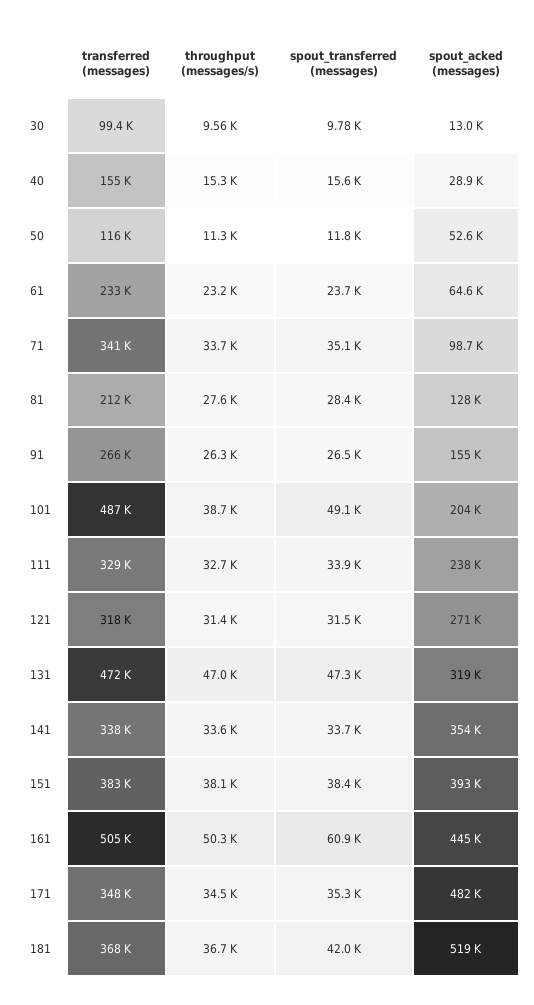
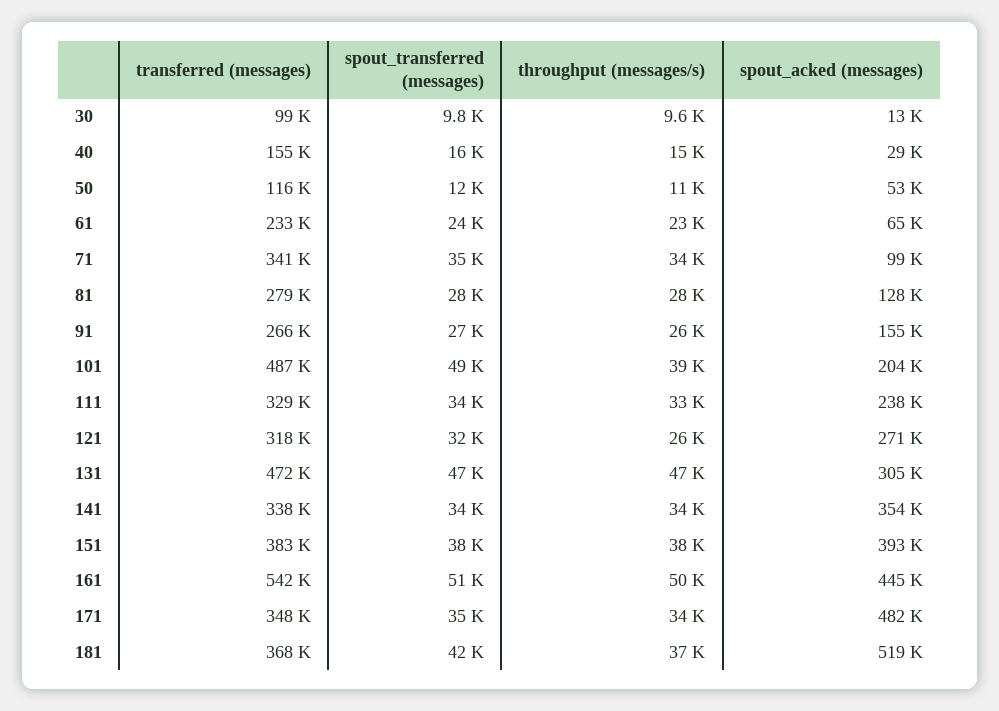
  {
    "transferred (messages)": {
      "30": 99400,
      "40": 155000,
      "50": 116000,
      "61": 233000,
      "71": 341000,
-     "81": 212000,
+     "81": 279000,
      "91": 266000,
      "101": 487000,
      "111": 329000,
      "121": 318000,
      "131": 472000,
      "141": 338000,
      "151": 383000,
-     "161": 505000,
+     "161": 542000,
      "171": 348000,
      "181": 368000
    },
    "throughput (messages/s)": {
      "30": 9560,
      "40": 15300,
      "50": 11300,
      "61": 23200,
      "71": 33700,
      "81": 27600,
      "91": 26300,
      "101": 38700,
      "111": 32700,
-     "121": 31400,
+     "121": 26000,
      "131": 47000,
      "141": 33600,
      "151": 38100,
      "161": 50300,
      "171": 34500,
      "181": 36700
    },
    "spout_transferred (messages)": {
      "30": 9780,
      "40": 15600,
      "50": 11800,
      "61": 23700,
      "71": 35100,
      "81": 28400,
      "91": 26500,
      "101": 49100,
      "111": 33900,
      "121": 31500,
      "131": 47300,
      "141": 33700,
      "151": 38400,
-     "161": 60900,
+     "161": 51000,
      "171": 35300,
      "181": 42000
    },
    "spout_acked (messages)": {
      "30": 13000,
      "40": 28900,
      "50": 52600,
      "61": 64600,
      "71": 98700,
      "81": 128000,
      "91": 155000,
      "101": 204000,
      "111": 238000,
      "121": 271000,
-     "131": 319000,
+     "131": 305000,
      "141": 354000,
      "151": 393000,
      "161": 445000,
      "171": 482000,
      "181": 519000
    }
  }

